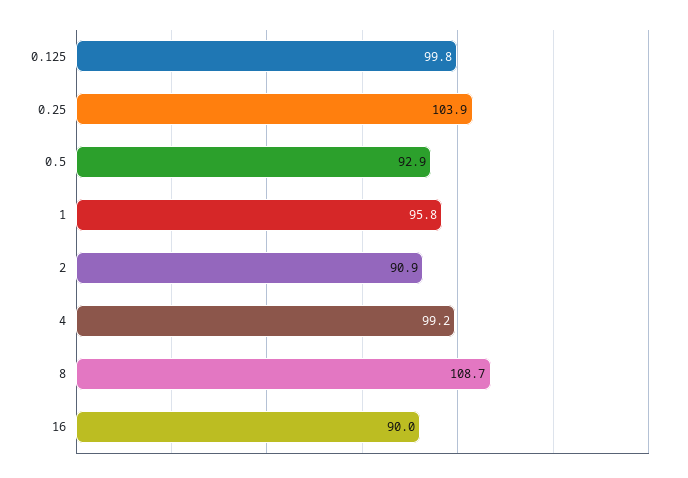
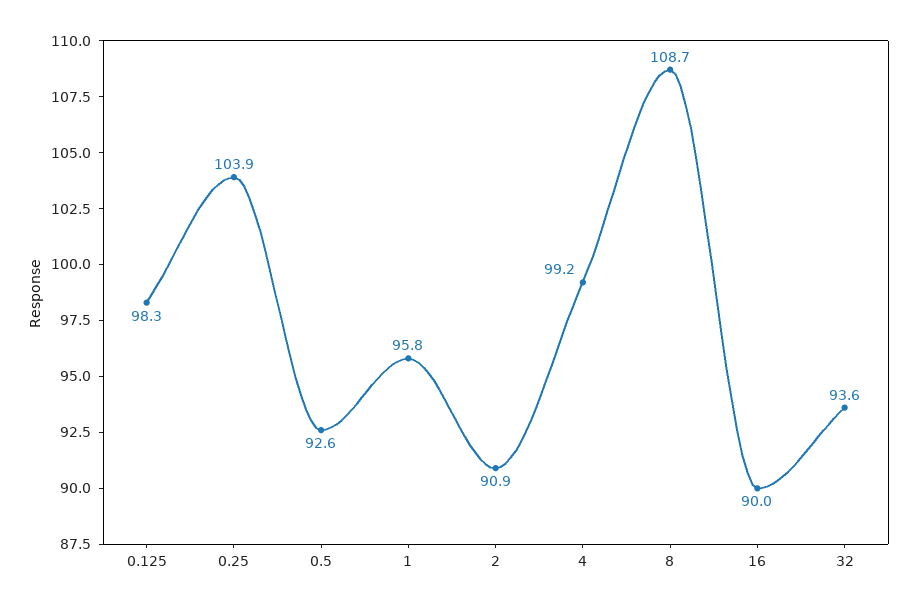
  {
-   "0.125": 99.8,
+   "0.125": 98.3,
    "0.25": 103.9,
-   "0.5": 92.9,
+   "0.5": 92.6,
    "1": 95.8,
    "2": 90.9,
    "4": 99.2,
    "8": 108.7,
-   "16": 90
+   "16": 90,
+   "32": 93.6
  }

